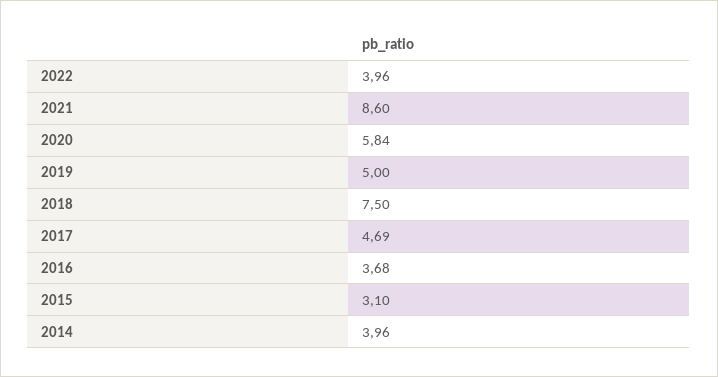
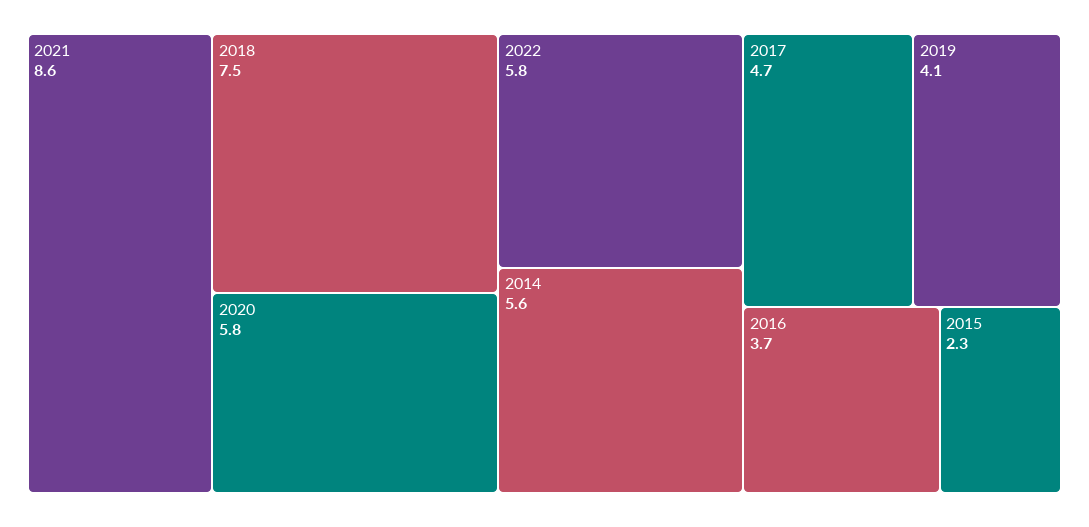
  {
-   "2022": 3.96,
+   "2022": 5.8,
    "2021": 8.6,
    "2020": 5.84,
-   "2019": 5,
+   "2019": 4.1,
    "2018": 7.5,
    "2017": 4.69,
    "2016": 3.68,
-   "2015": 3.1,
+   "2015": 2.3,
-   "2014": 3.96
+   "2014": 5.6
  }

